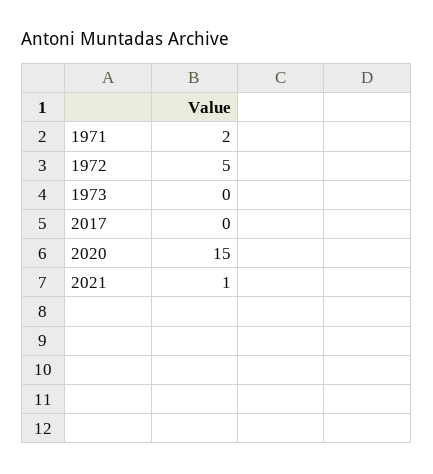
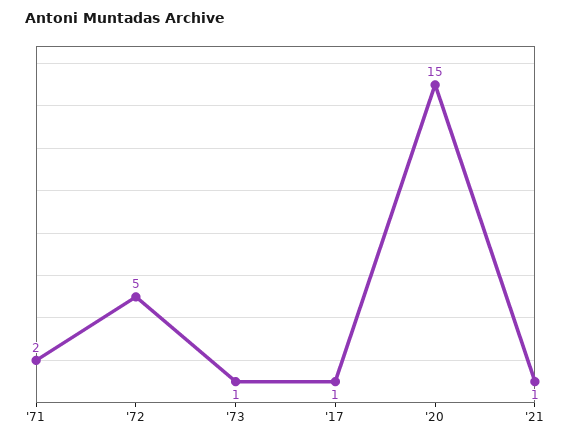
  {
    "1971": 2,
    "1972": 5,
-   "1973": 0,
+   "1973": 1,
-   "2017": 0,
+   "2017": 1,
    "2020": 15,
    "2021": 1
  }

